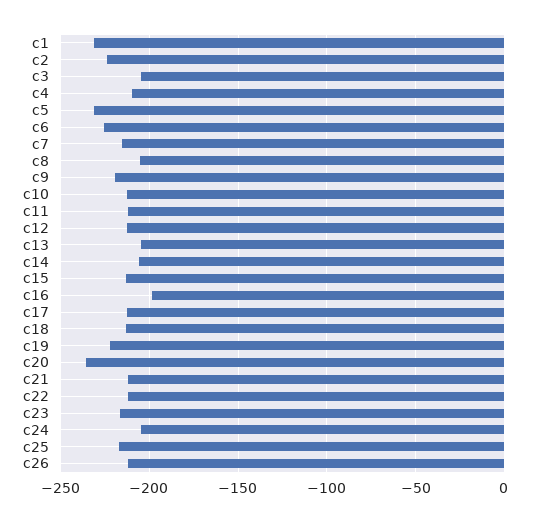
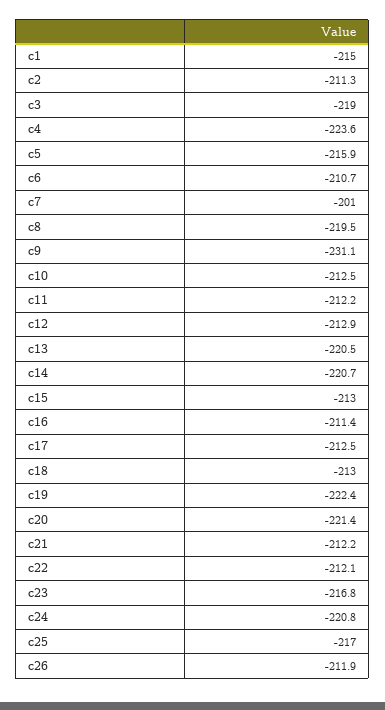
  {
-   "c1": -230,
+   "c1": -215,
-   "c2": -225,
+   "c2": -211.3,
-   "c3": -205,
+   "c3": -219,
-   "c4": -210,
+   "c4": -223.6,
-   "c5": -230,
+   "c5": -215.9,
-   "c6": -225,
+   "c6": -210.7,
-   "c7": -215,
+   "c7": -201,
-   "c8": -205,
+   "c8": -219.5,
-   "c9": -220,
+   "c9": -231.1,
    "c10": -212.5,
    "c11": -212.2,
    "c12": -212.9,
-   "c13": -205,
+   "c13": -220.5,
-   "c14": -205,
+   "c14": -220.7,
    "c15": -213,
-   "c16": -200,
+   "c16": -211.4,
    "c17": -212.5,
    "c18": -213,
    "c19": -222.4,
-   "c20": -235,
+   "c20": -221.4,
    "c21": -212.2,
    "c22": -212.1,
    "c23": -216.8,
-   "c24": -205,
+   "c24": -220.8,
    "c25": -217,
    "c26": -211.9
  }

